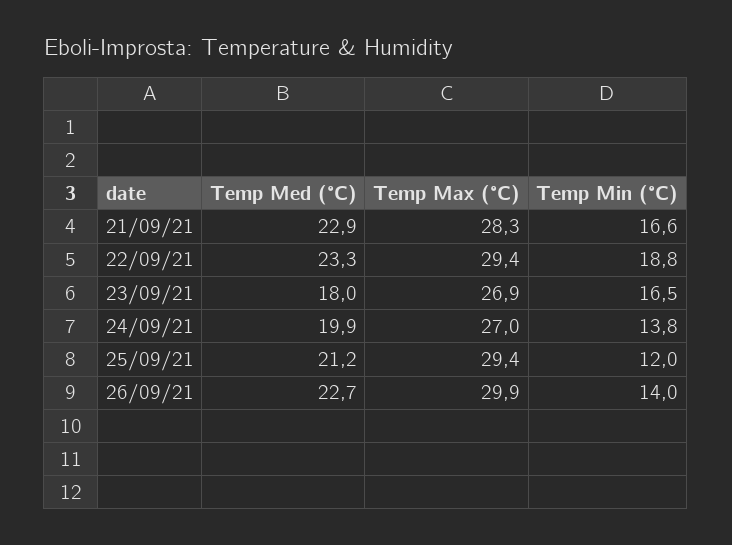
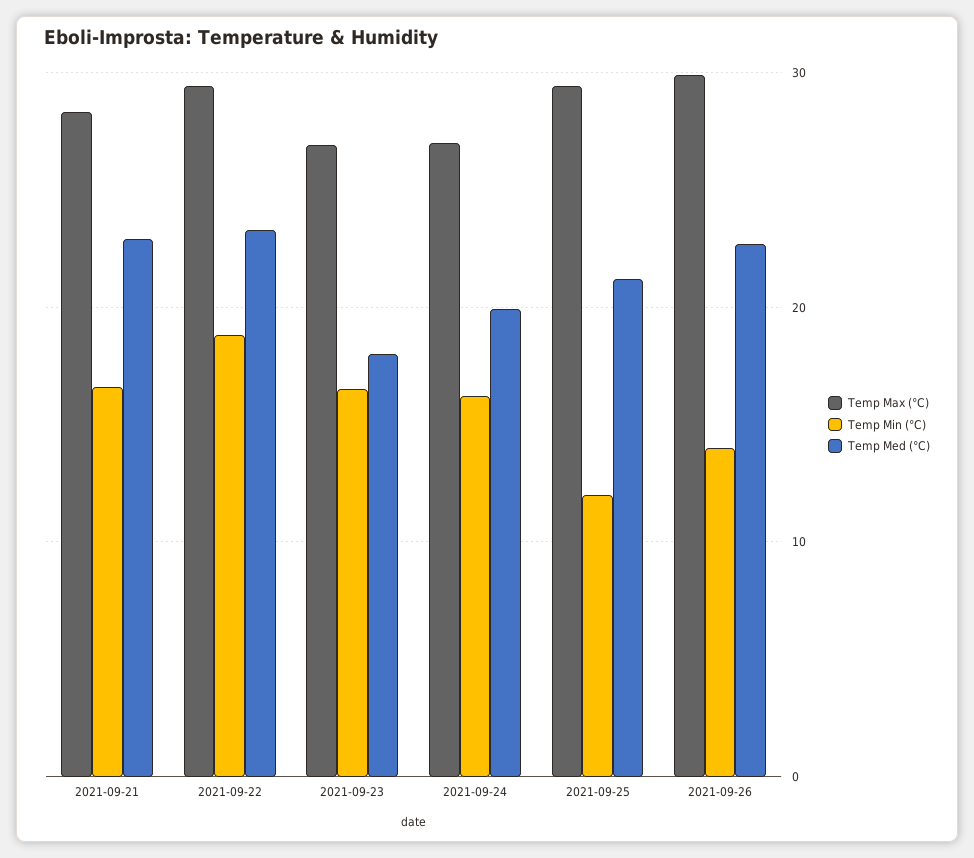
  {
    "Temp Med (°C)": {
      "21/09/21": 22.9,
      "22/09/21": 23.3,
      "23/09/21": 18,
      "24/09/21": 19.9,
      "25/09/21": 21.2,
      "26/09/21": 22.7
    },
    "Temp Max (°C)": {
      "21/09/21": 28.3,
      "22/09/21": 29.4,
      "23/09/21": 26.9,
      "24/09/21": 27,
      "25/09/21": 29.4,
      "26/09/21": 29.9
    },
    "Temp Min (°C)": {
      "21/09/21": 16.6,
      "22/09/21": 18.8,
      "23/09/21": 16.5,
-     "24/09/21": 13.8,
+     "24/09/21": 16,
      "25/09/21": 12,
      "26/09/21": 14
    }
  }

